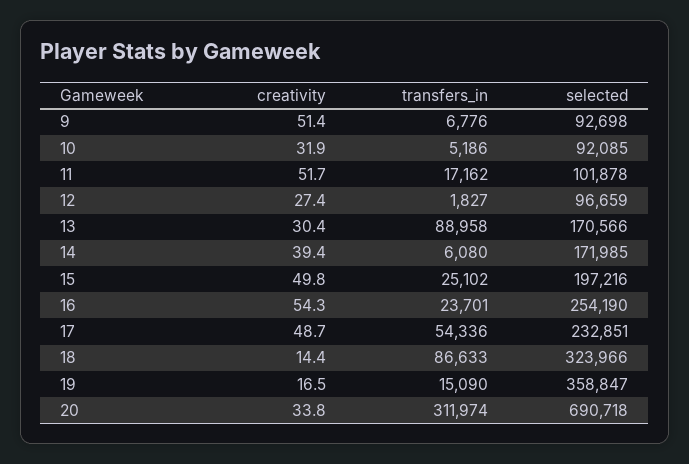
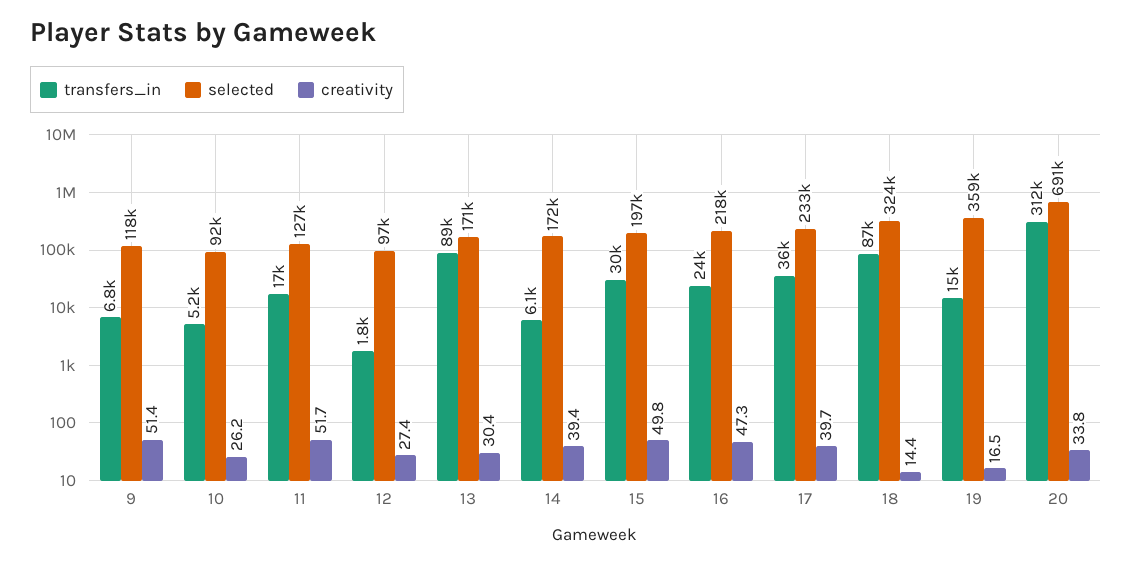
  {
    "creativity": {
      "9": 51.4,
-     "10": 31.9,
+     "10": 26.2,
      "11": 51.7,
      "12": 27.4,
      "13": 30.4,
      "14": 39.4,
      "15": 49.8,
-     "16": 54.3,
+     "16": 47.3,
-     "17": 48.7,
+     "17": 39.7,
      "18": 14.4,
      "19": 16.5,
      "20": 33.8
    },
    "transfers_in": {
      "9": 6776,
      "10": 5186,
      "11": 17162,
      "12": 1827,
      "13": 88958,
      "14": 6080,
-     "15": 25102,
+     "15": 30000,
      "16": 23701,
-     "17": 54336,
+     "17": 36000,
      "18": 86633,
      "19": 15090,
      "20": 311974
    },
    "selected": {
-     "9": 92698,
+     "9": 118000,
      "10": 92085,
-     "11": 101878,
+     "11": 127000,
      "12": 96659,
      "13": 170566,
      "14": 171985,
      "15": 197216,
-     "16": 254190,
+     "16": 218000,
      "17": 232851,
      "18": 323966,
      "19": 358847,
      "20": 690718
    }
  }

